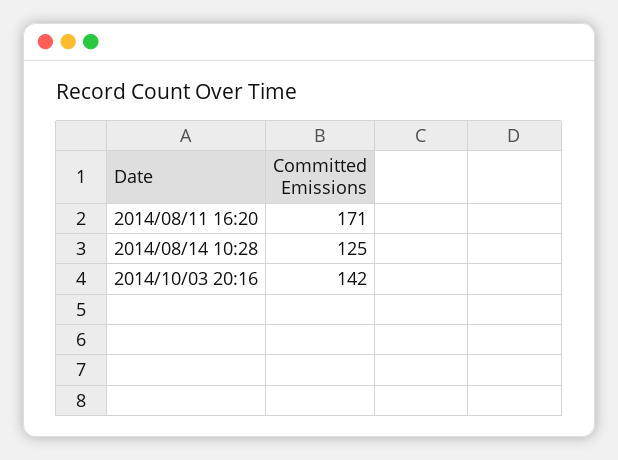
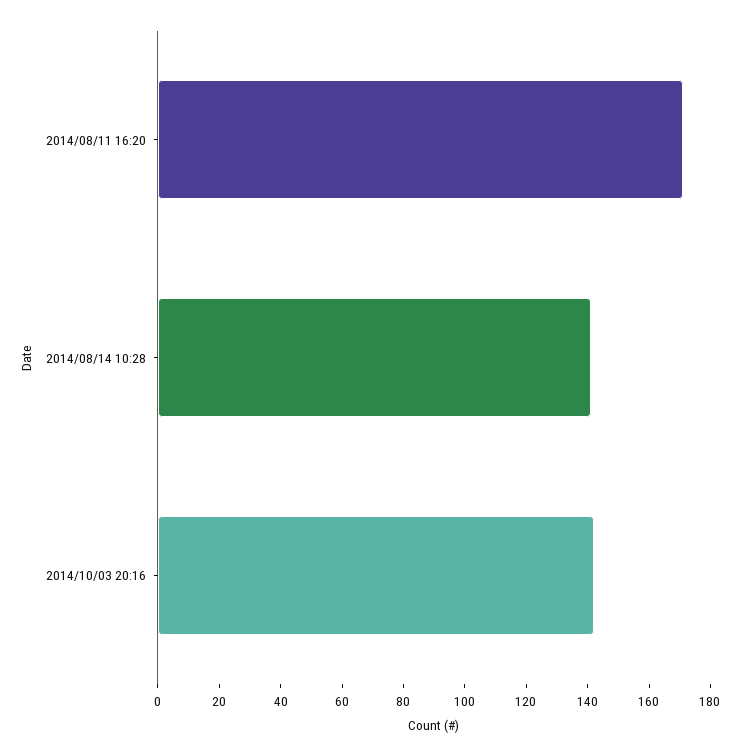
  {
    "2014/08/11 16:20": 171,
-   "2014/08/14 10:28": 125,
+   "2014/08/14 10:28": 140,
    "2014/10/03 20:16": 142
  }

